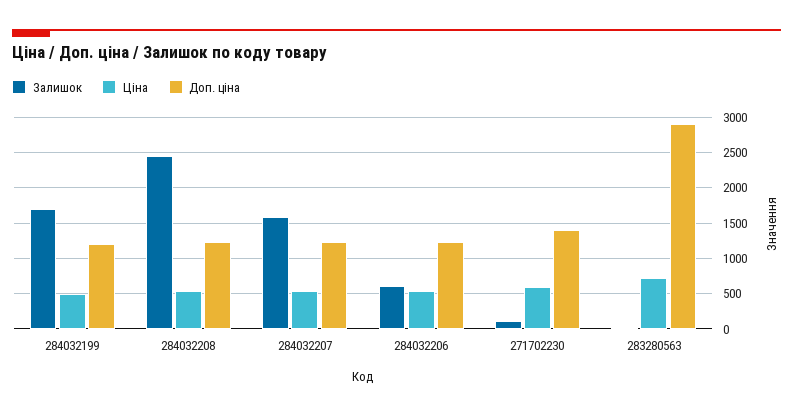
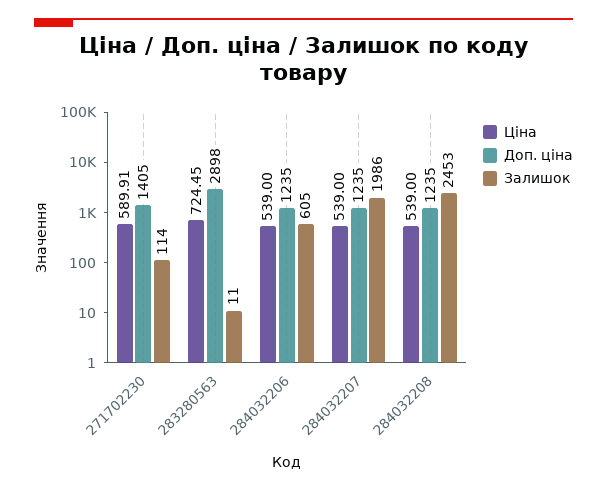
  {
    "Залишок": {
-     "284032199": 1700,
      "284032208": 2453,
-     "284032207": 1600,
+     "284032207": 1986,
      "284032206": 605,
      "271702230": 114,
      "283280563": 11
    },
    "Ціна": {
-     "284032199": 500,
      "284032208": 539,
      "284032207": 539,
      "284032206": 539,
      "271702230": 589.91,
      "283280563": 724.45
    },
    "Доп. ціна": {
-     "284032199": 1200,
      "284032208": 1235,
      "284032207": 1235,
      "284032206": 1235,
      "271702230": 1405,
      "283280563": 2898
    }
  }

